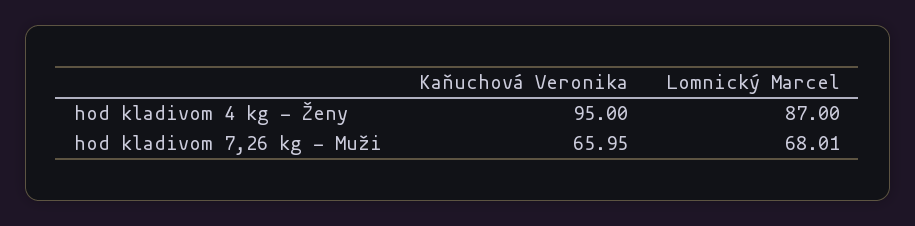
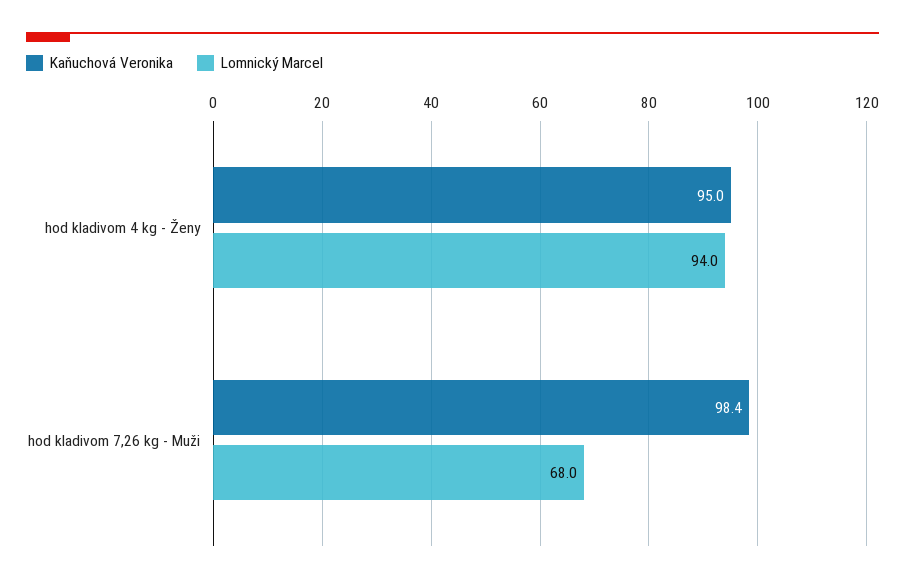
  {
    "Kaňuchová Veronika": {
      "hod kladivom 4 kg - Ženy": 95,
-     "hod kladivom 7,26 kg - Muži": 65.95
+     "hod kladivom 7,26 kg - Muži": 98.4
    },
    "Lomnický Marcel": {
-     "hod kladivom 4 kg - Ženy": 87,
+     "hod kladivom 4 kg - Ženy": 94,
      "hod kladivom 7,26 kg - Muži": 68.01
    }
  }

